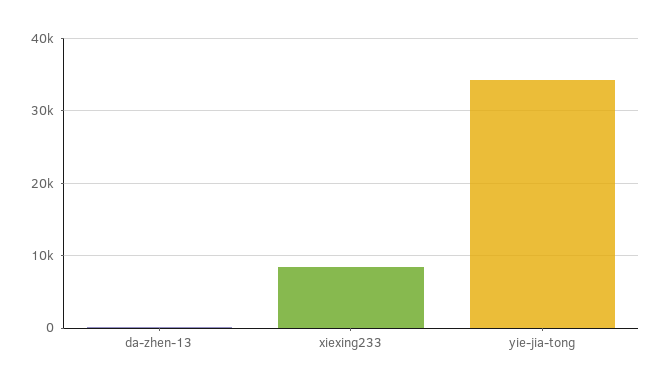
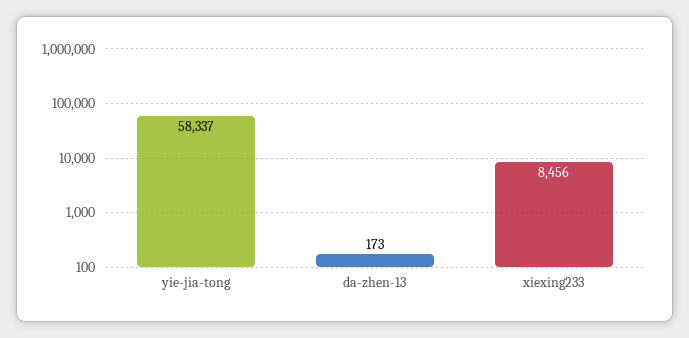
  {
    "da-zhen-13": 173,
    "xiexing233": 8456,
-   "yie-jia-tong": 34000
+   "yie-jia-tong": 58337
  }

